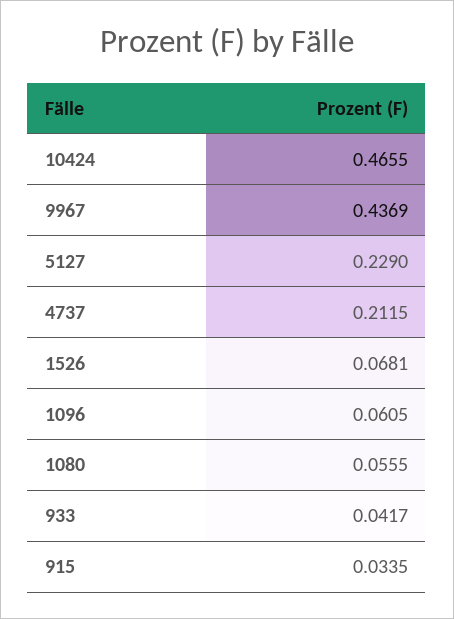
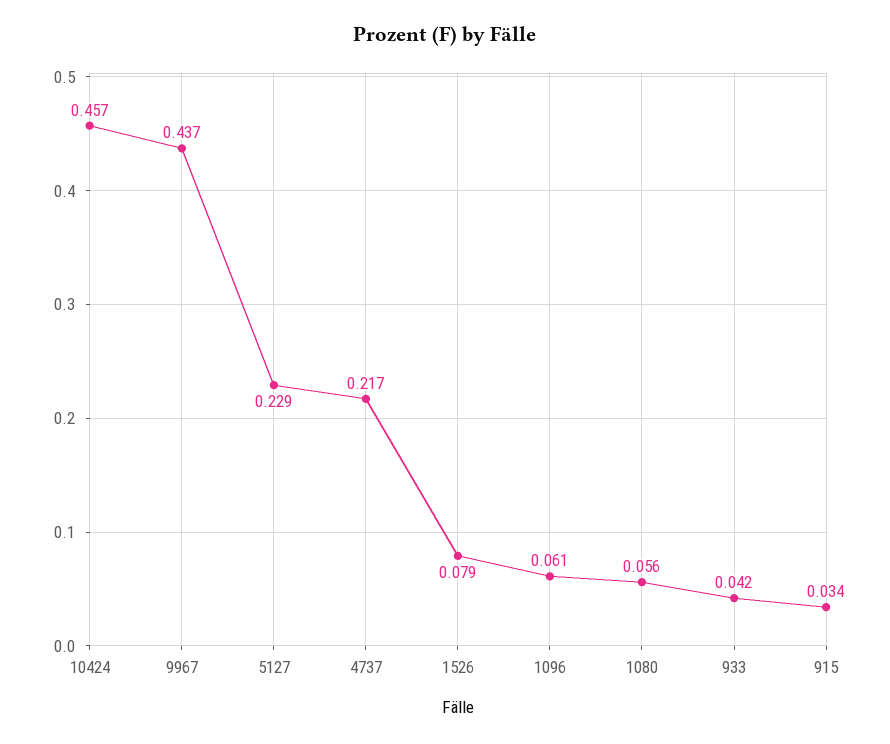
  {
-   "10424": 0.4655,
+   "10424": 0.457,
    "9967": 0.4369,
    "5127": 0.229,
-   "4737": 0.2115,
+   "4737": 0.217,
-   "1526": 0.0681,
+   "1526": 0.079,
    "1096": 0.0605,
    "1080": 0.0555,
    "933": 0.0417,
    "915": 0.0335
  }

